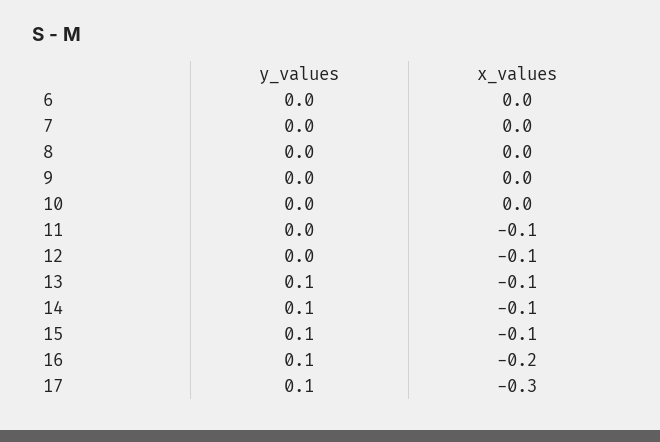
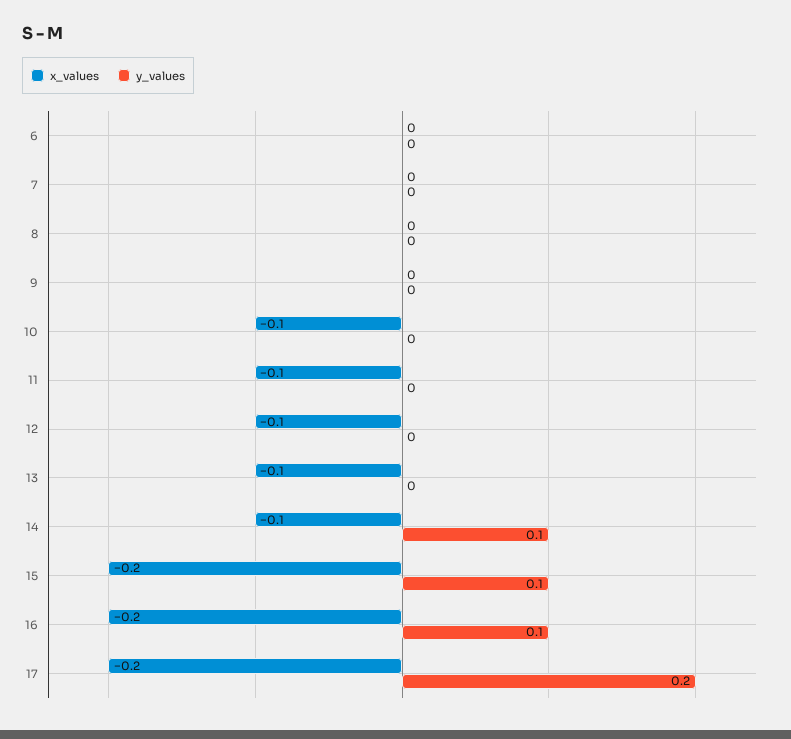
  {
    "y_values": {
      "6": 0,
      "7": 0,
      "8": 0,
      "9": 0,
      "10": 0,
      "11": 0,
      "12": 0,
-     "13": 0.1,
+     "13": 0,
      "14": 0.1,
      "15": 0.1,
      "16": 0.1,
-     "17": 0.1
+     "17": 0.2
    },
    "x_values": {
      "6": 0,
      "7": 0,
      "8": 0,
      "9": 0,
-     "10": 0,
+     "10": -0.1,
      "11": -0.1,
      "12": -0.1,
      "13": -0.1,
      "14": -0.1,
-     "15": -0.1,
+     "15": -0.2,
      "16": -0.2,
-     "17": -0.3
+     "17": -0.2
    }
  }

